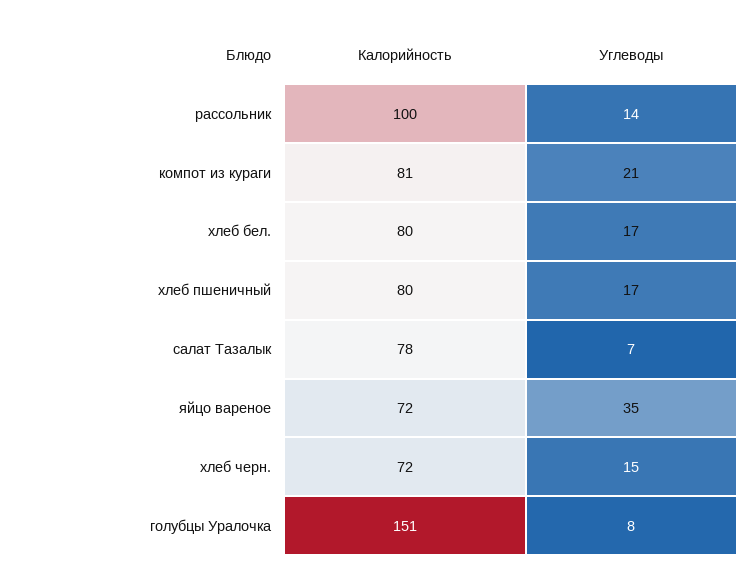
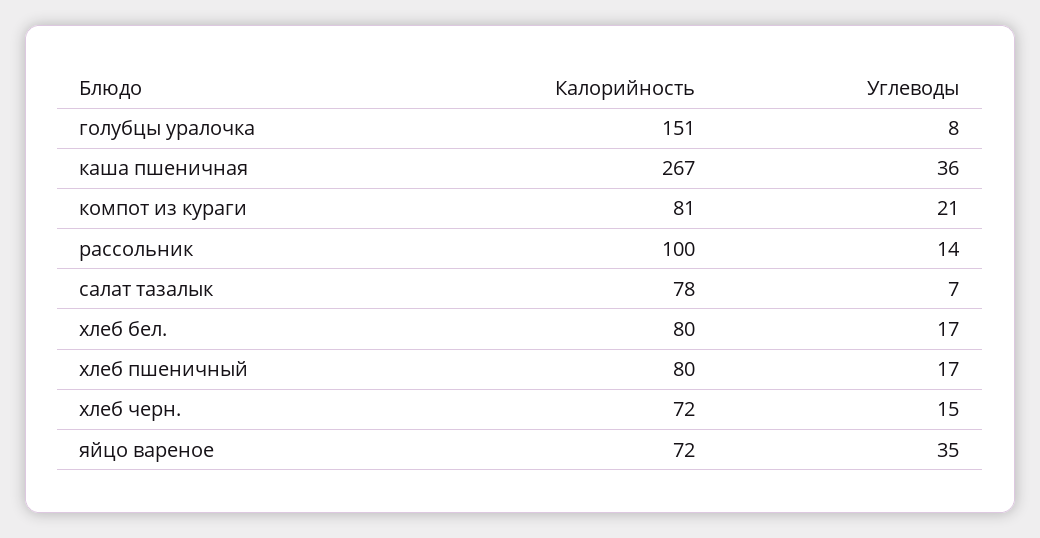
  {
    "Калорийность": {
      "рассольник": 100,
      "компот из кураги": 81,
      "хлеб бел.": 80,
      "хлеб пшеничный": 80,
      "салат Тазалык": 78,
      "яйцо вареное": 72,
      "хлеб черн.": 72,
-     "голубцы Уралочка": 151
+     "голубцы Уралочка": 151,
+     "каша пшеничная": 267
    },
    "Углеводы": {
      "рассольник": 14,
      "компот из кураги": 21,
      "хлеб бел.": 17,
      "хлеб пшеничный": 17,
      "салат Тазалык": 7,
      "яйцо вареное": 35,
      "хлеб черн.": 15,
-     "голубцы Уралочка": 8
+     "голубцы Уралочка": 8,
+     "каша пшеничная": 36
    }
  }

